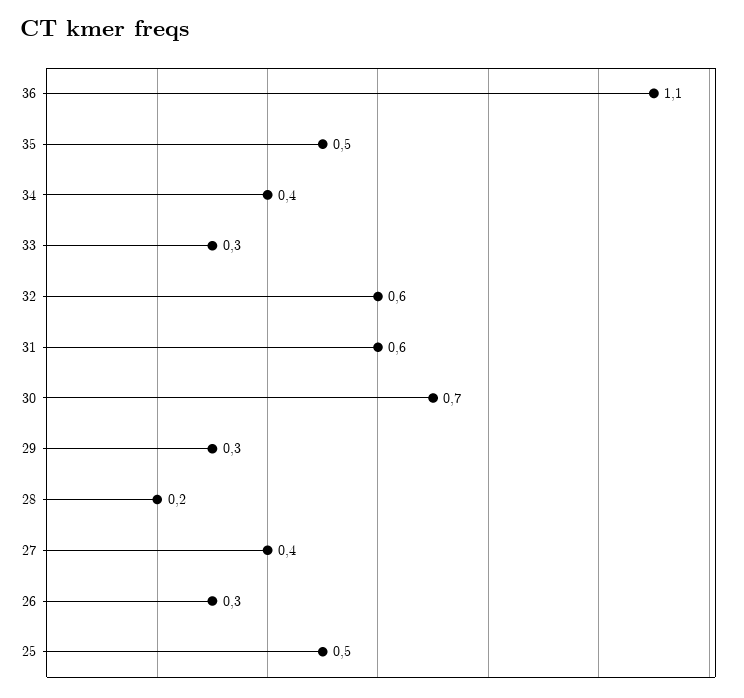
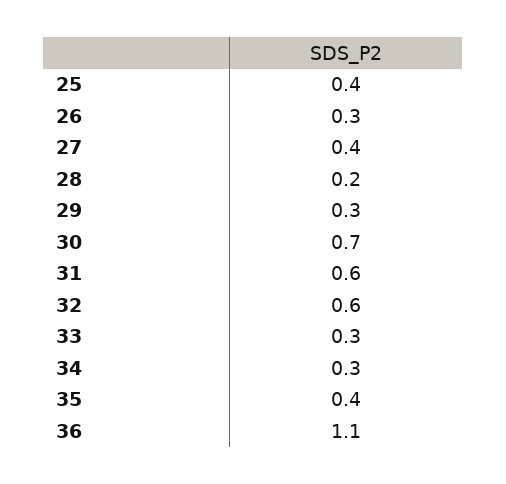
  {
    "36": 1.1,
-   "35": 0.5,
+   "35": 0.4,
-   "34": 0.4,
+   "34": 0.3,
    "33": 0.3,
    "32": 0.6,
    "31": 0.6,
    "30": 0.7,
    "29": 0.3,
    "28": 0.2,
    "27": 0.4,
    "26": 0.3,
-   "25": 0.5
+   "25": 0.4
  }

